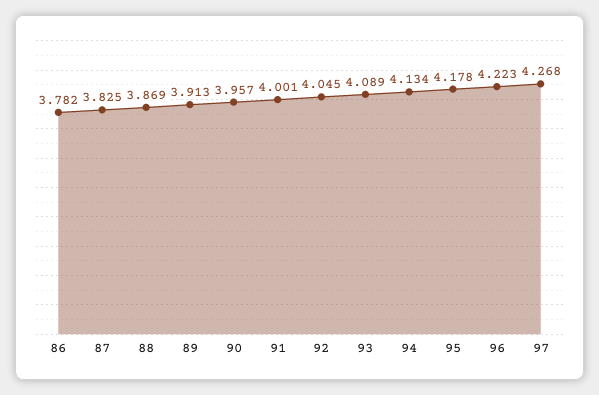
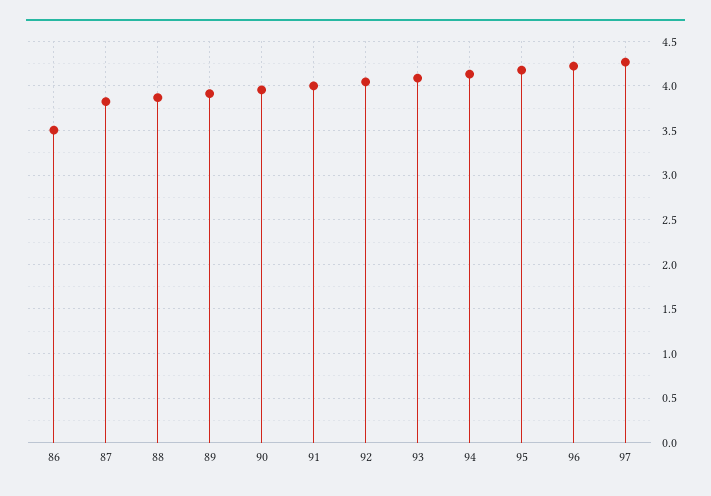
  {
-   "86": 3.782,
+   "86": 3.5,
    "87": 3.825,
    "88": 3.869,
    "89": 3.913,
    "90": 3.957,
    "91": 4.001,
    "92": 4.045,
    "93": 4.089,
    "94": 4.134,
    "95": 4.178,
    "96": 4.223,
    "97": 4.268
  }

